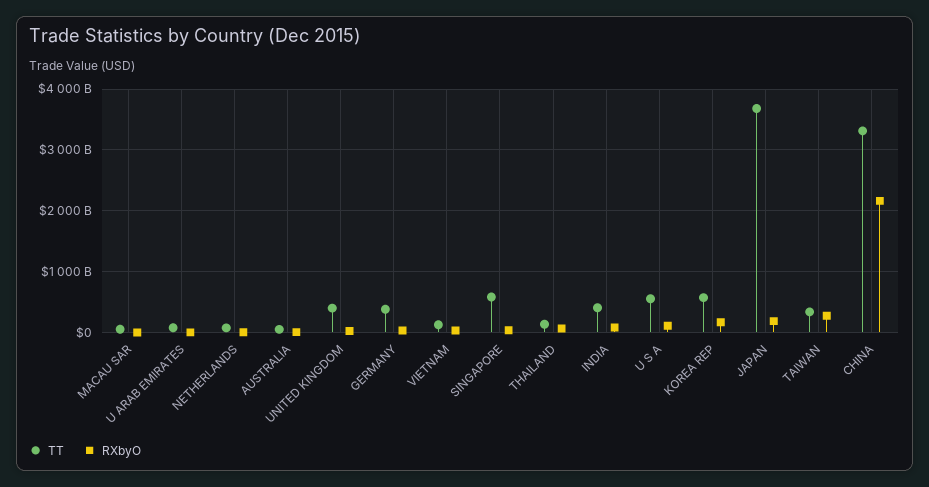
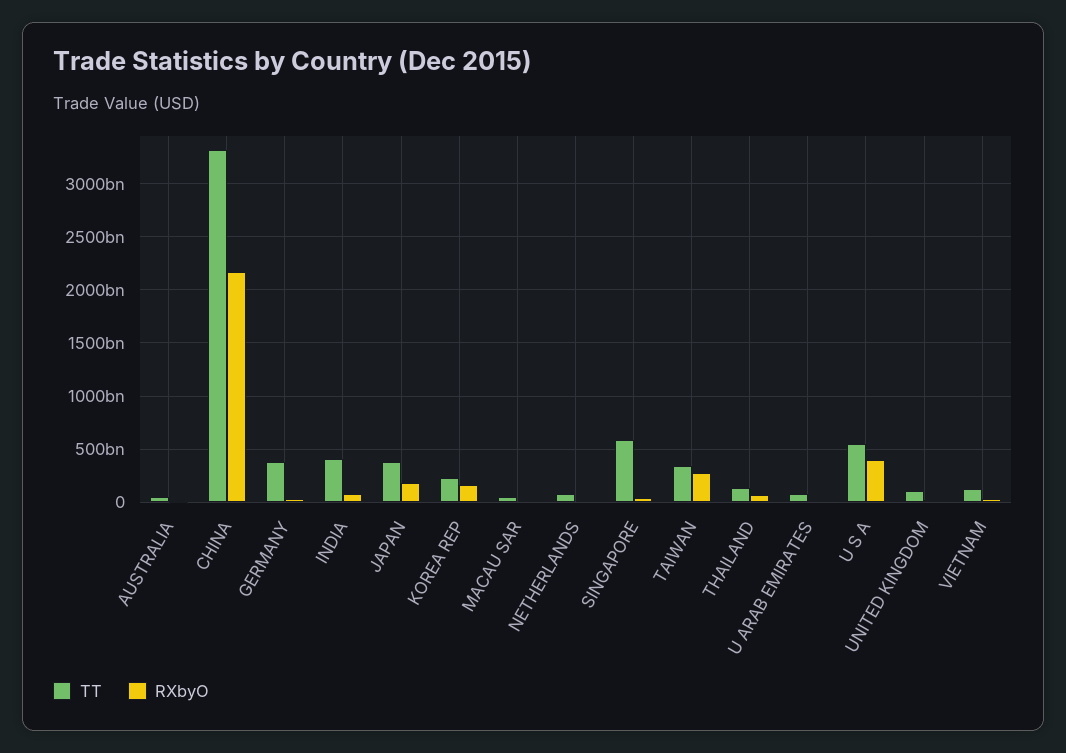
  {
    "TT": {
      "MACAU SAR": 100000000000,
      "U ARAB EMIRATES": 100000000000,
      "NETHERLANDS": 100000000000,
      "AUSTRALIA": 100000000000,
-     "UNITED KINGDOM": 400000000000,
+     "UNITED KINGDOM": 100000000000,
      "GERMANY": 400000000000,
      "VIETNAM": 100000000000,
      "SINGAPORE": 600000000000,
      "THAILAND": 100000000000,
      "INDIA": 400000000000,
      "U S A": 600000000000,
-     "KOREA REP": 600000000000,
+     "KOREA REP": 200000000000,
-     "JAPAN": 3700000000000,
+     "JAPAN": 400000000000,
      "TAIWAN": 300000000000,
      "CHINA": 3300000000000
    },
    "RXbyO": {
      "MACAU SAR": 0,
      "U ARAB EMIRATES": 0,
      "NETHERLANDS": 0,
      "AUSTRALIA": 0,
      "UNITED KINGDOM": 0,
      "GERMANY": 0,
      "VIETNAM": 0,
      "SINGAPORE": 0,
      "THAILAND": 100000000000,
      "INDIA": 100000000000,
-     "U S A": 100000000000,
+     "U S A": 400000000000,
      "KOREA REP": 200000000000,
      "JAPAN": 200000000000,
      "TAIWAN": 300000000000,
      "CHINA": 2200000000000
    }
  }

